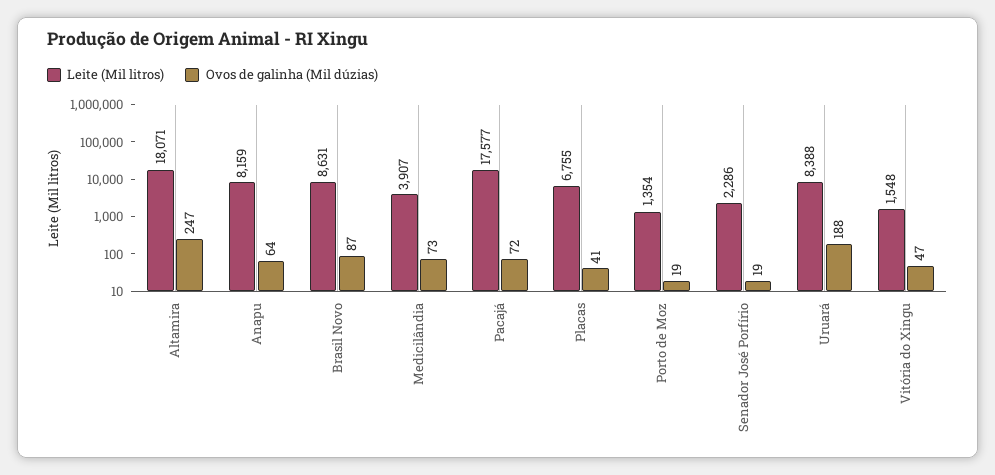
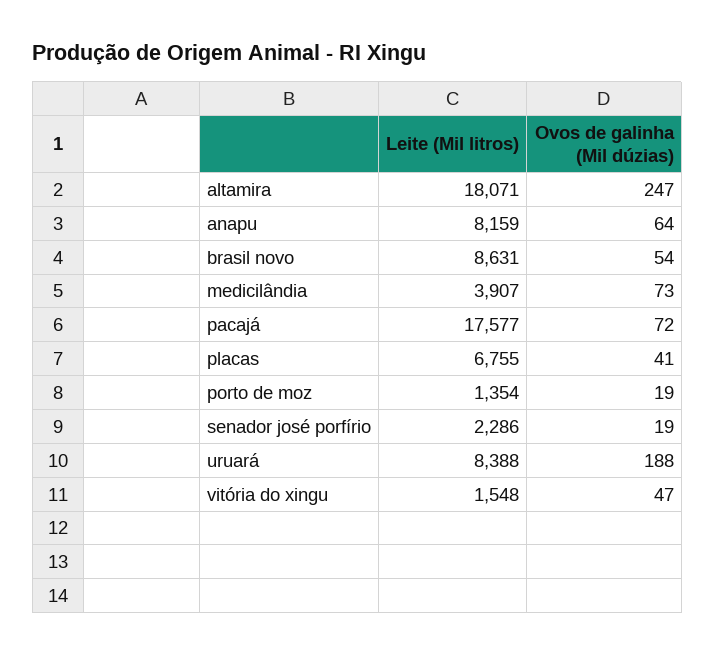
  {
    "Leite (Mil litros)": {
      "Altamira": 18071,
      "Anapu": 8159,
      "Brasil Novo": 8631,
      "Medicilândia": 3907,
      "Pacajá": 17577,
      "Placas": 6755,
      "Porto de Moz": 1354,
      "Senador José Porfírio": 2286,
      "Uruará": 8388,
      "Vitória do Xingu": 1548
    },
    "Ovos de galinha (Mil dúzias)": {
      "Altamira": 247,
      "Anapu": 64,
-     "Brasil Novo": 87,
+     "Brasil Novo": 54,
      "Medicilândia": 73,
      "Pacajá": 72,
      "Placas": 41,
      "Porto de Moz": 19,
      "Senador José Porfírio": 19,
      "Uruará": 188,
      "Vitória do Xingu": 47
    }
  }

